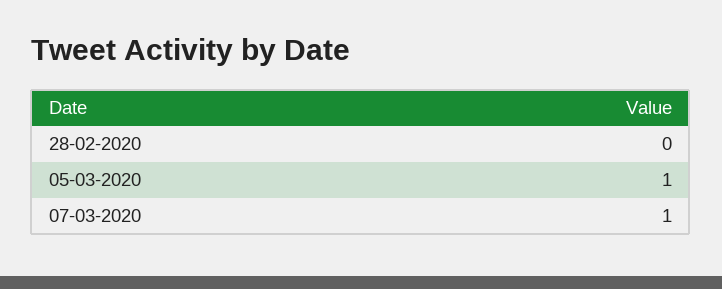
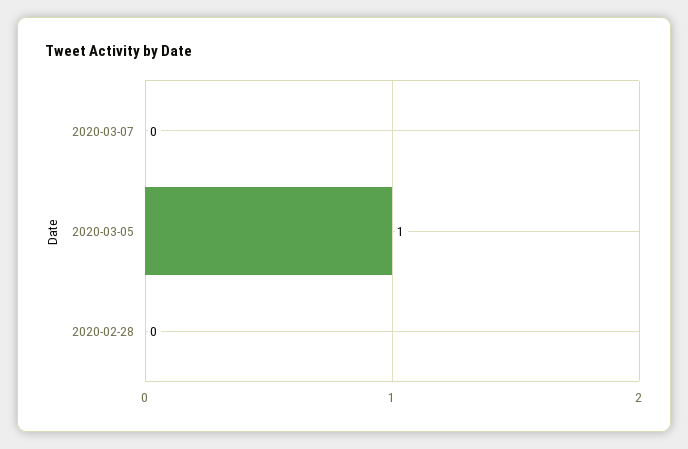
  {
    "28-02-2020": 0,
    "05-03-2020": 1,
-   "07-03-2020": 1
+   "07-03-2020": 0
  }

